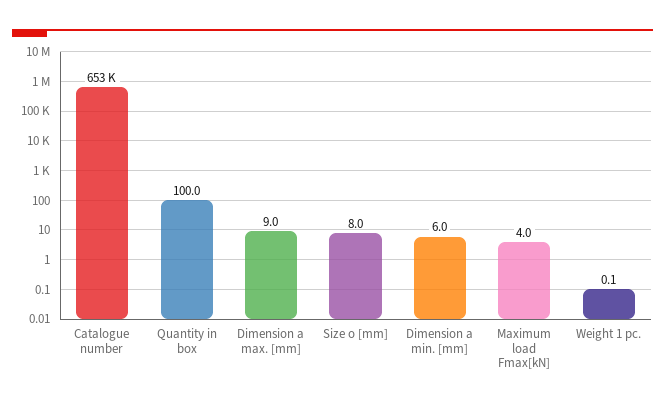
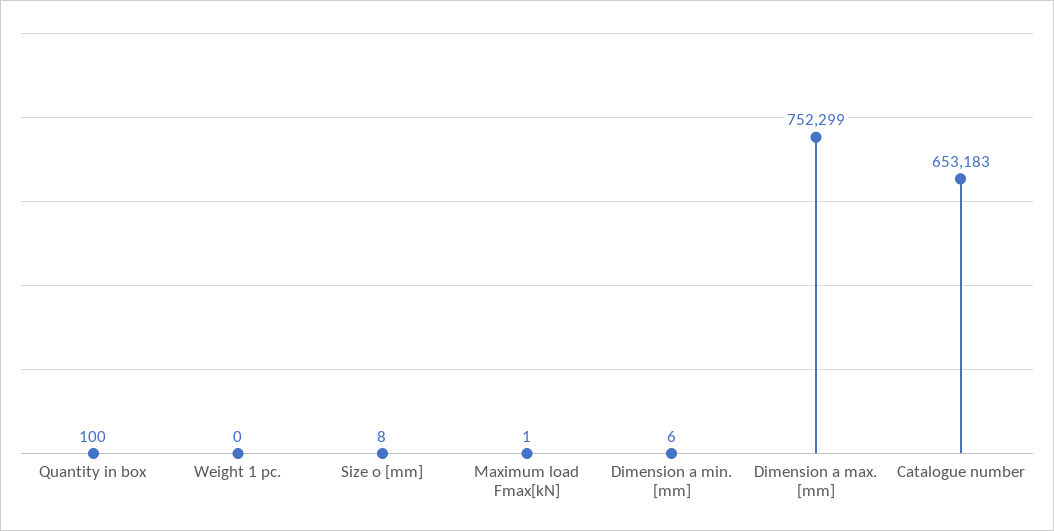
  {
    "Catalogue number": 653183,
    "Quantity in box": 100,
-   "Dimension a max. [mm]": 9,
+   "Dimension a max. [mm]": 752299,
    "Size o [mm]": 8,
    "Dimension a min. [mm]": 6,
-   "Maximum load Fmax[kN]": 4,
+   "Maximum load Fmax[kN]": 1,
    "Weight 1 pc.": 0.1
  }

